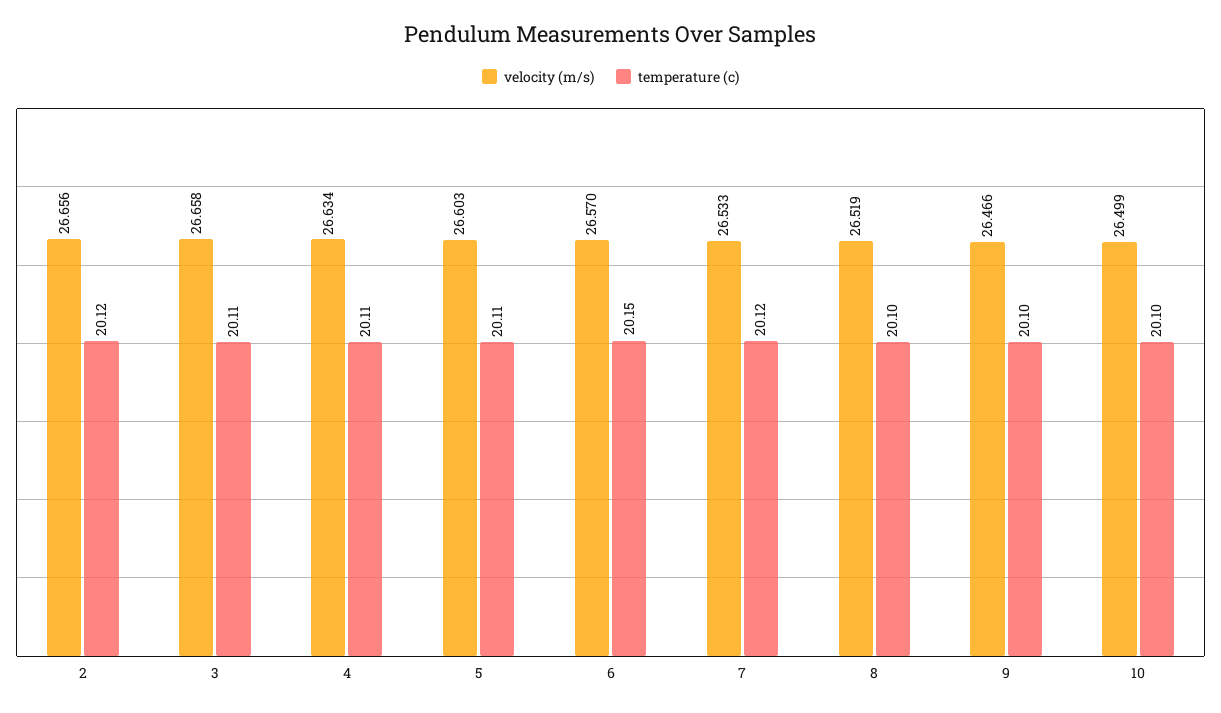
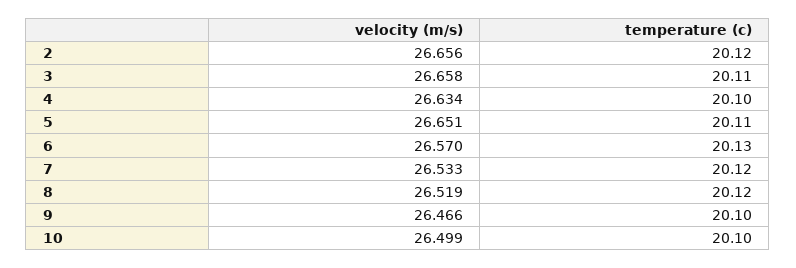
  {
    "velocity (m/s)": {
      "2": 26.656,
      "3": 26.658,
      "4": 26.634,
-     "5": 26.603,
+     "5": 26.651,
      "6": 26.57,
      "7": 26.533,
      "8": 26.519,
      "9": 26.466,
      "10": 26.499
    },
    "temperature (c)": {
      "2": 20.12,
      "3": 20.11,
-     "4": 20.11,
+     "4": 20.1,
      "5": 20.11,
-     "6": 20.15,
+     "6": 20.13,
      "7": 20.12,
-     "8": 20.1,
+     "8": 20.12,
      "9": 20.1,
      "10": 20.1
    }
  }

